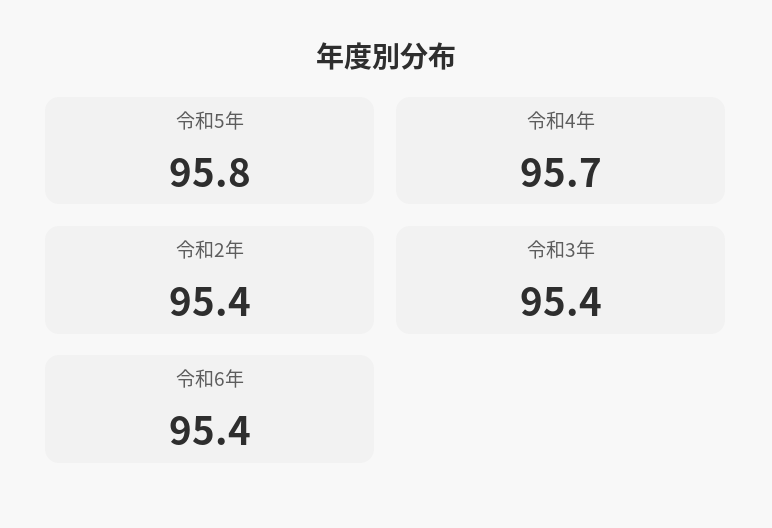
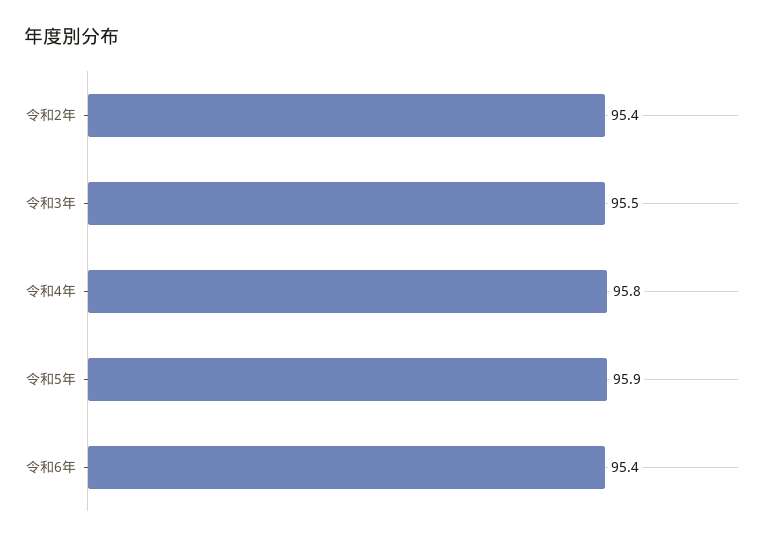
  {
-   "令和5年": 95.8,
+   "令和5年": 95.9,
-   "令和4年": 95.7,
+   "令和4年": 95.8,
    "令和2年": 95.4,
-   "令和3年": 95.4,
+   "令和3年": 95.5,
    "令和6年": 95.4
  }

